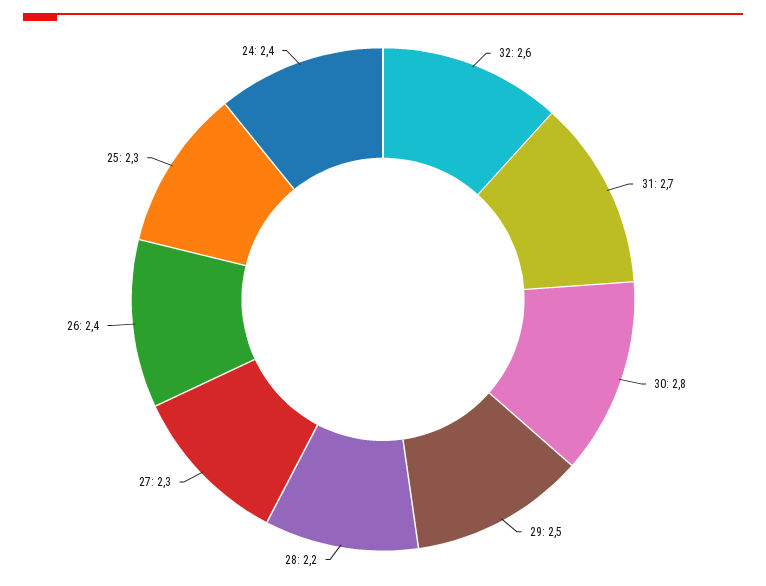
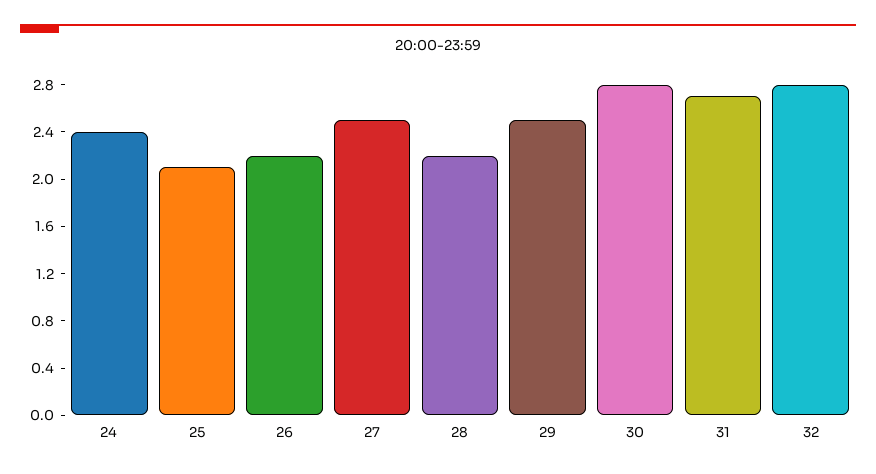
  {
-   "32": 2.6,
+   "32": 2.8,
    "31": 2.7,
    "30": 2.8,
    "29": 2.5,
    "28": 2.2,
-   "27": 2.3,
+   "27": 2.5,
-   "26": 2.4,
+   "26": 2.2,
-   "25": 2.3,
+   "25": 2.1,
    "24": 2.4
  }

